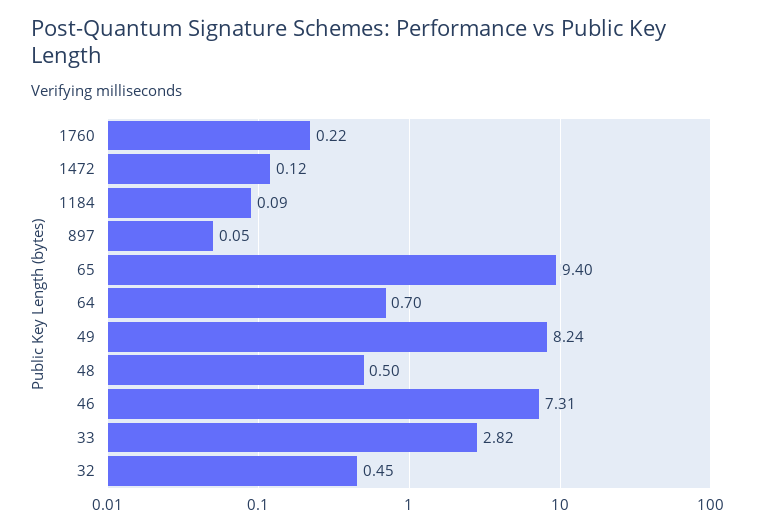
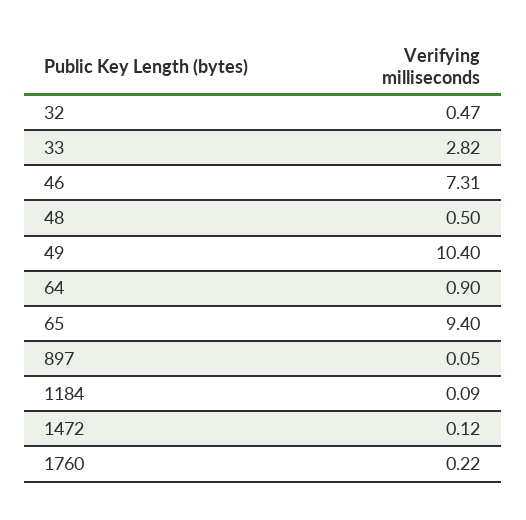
  {
    "1760": 0.22,
    "1472": 0.12,
    "1184": 0.09,
    "897": 0.05,
    "65": 9.4,
-   "64": 0.7,
+   "64": 0.9,
-   "49": 8.24,
+   "49": 10.4,
    "48": 0.5,
    "46": 7.31,
    "33": 2.82,
-   "32": 0.45
+   "32": 0.47
  }

